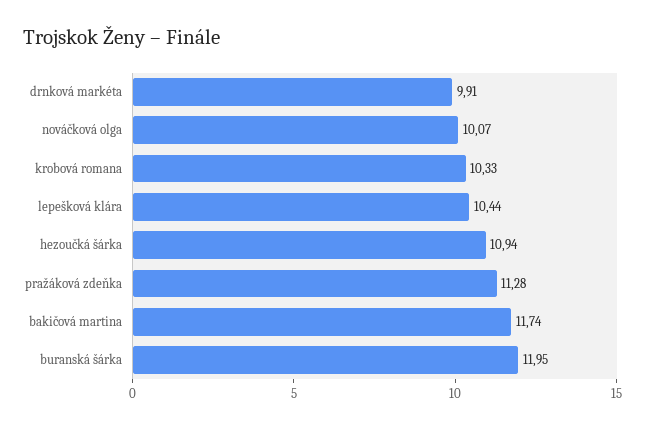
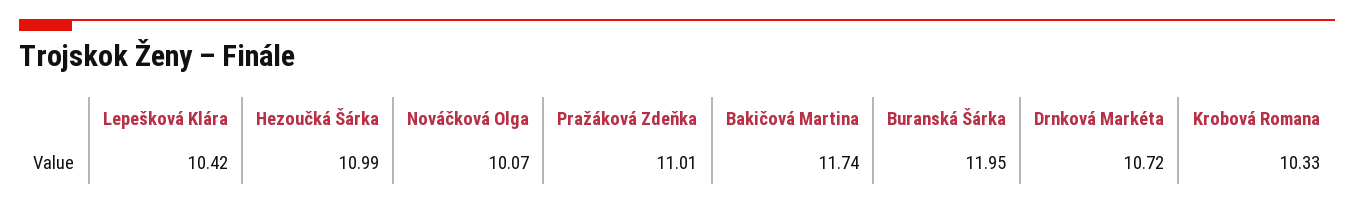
  {
-   "drnková markéta": 9.91,
+   "drnková markéta": 10.72,
    "nováčková olga": 10.07,
    "krobová romana": 10.33,
-   "lepešková klára": 10.44,
+   "lepešková klára": 10.42,
-   "hezoučká šárka": 10.94,
+   "hezoučká šárka": 10.99,
-   "pražáková zdeňka": 11.28,
+   "pražáková zdeňka": 11.01,
    "bakičová martina": 11.74,
    "buranská šárka": 11.95
  }

